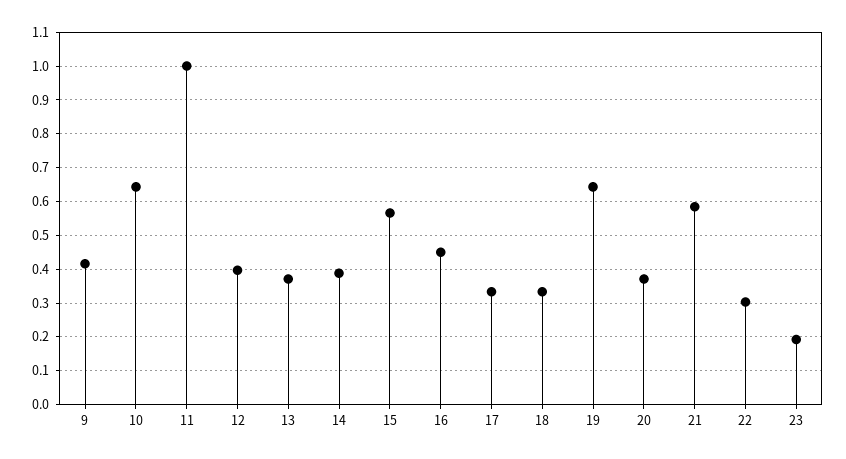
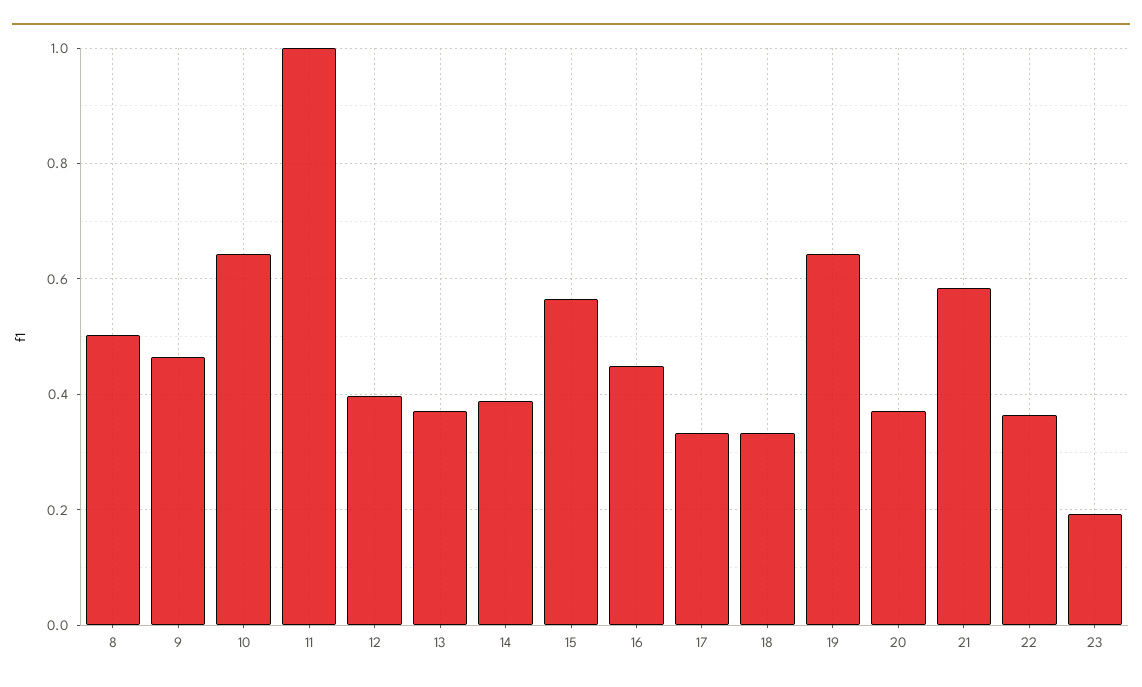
  {
-   "9": 0.42,
+   "9": 0.46,
    "10": 0.64,
    "11": 1,
    "12": 0.4,
    "13": 0.38,
    "14": 0.38,
    "15": 0.56,
    "16": 0.46,
    "17": 0.34,
    "18": 0.34,
    "19": 0.64,
    "20": 0.38,
    "21": 0.58,
-   "22": 0.3,
+   "22": 0.36,
-   "23": 0.2
+   "23": 0.2,
+   "8": 0.5
  }

